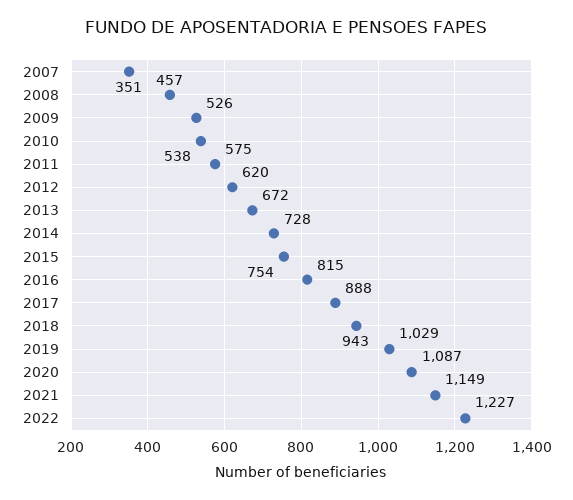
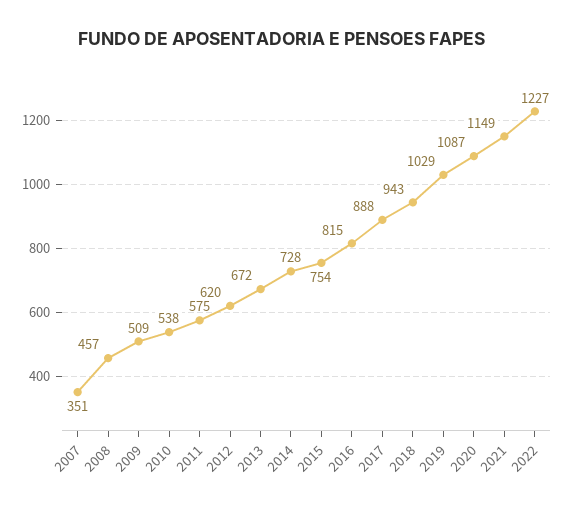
  {
    "2007": 351,
    "2008": 457,
-   "2009": 526,
+   "2009": 509,
    "2010": 538,
    "2011": 575,
    "2012": 620,
    "2013": 672,
    "2014": 728,
    "2015": 754,
    "2016": 815,
    "2017": 888,
    "2018": 943,
    "2019": 1029,
    "2020": 1087,
    "2021": 1149,
    "2022": 1227
  }

